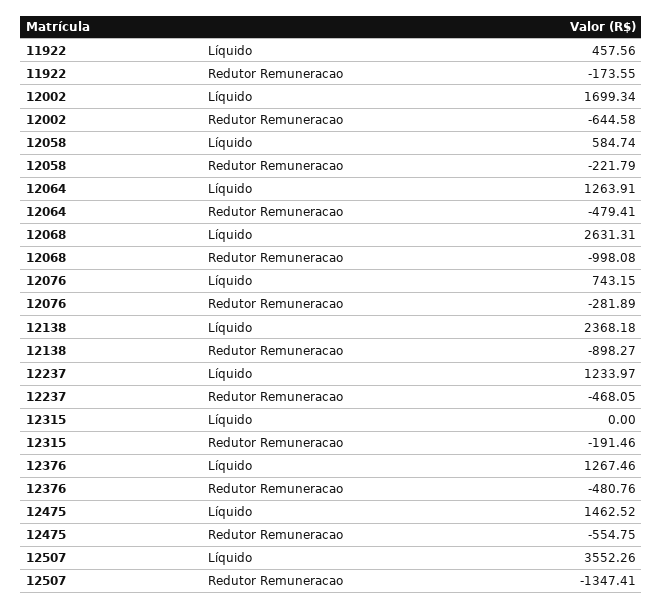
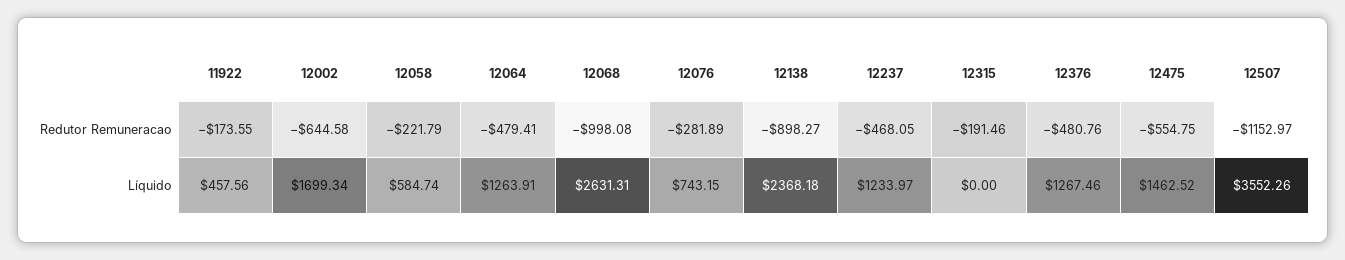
  {
    "11922": {
      "Líquido": 457.56,
      "Redutor Remuneracao": -173.55
    },
    "12002": {
      "Líquido": 1699.34,
      "Redutor Remuneracao": -644.58
    },
    "12058": {
      "Líquido": 584.74,
      "Redutor Remuneracao": -221.79
    },
    "12064": {
      "Líquido": 1263.91,
      "Redutor Remuneracao": -479.41
    },
    "12068": {
      "Líquido": 2631.31,
      "Redutor Remuneracao": -998.08
    },
    "12076": {
      "Líquido": 743.15,
      "Redutor Remuneracao": -281.89
    },
    "12138": {
      "Líquido": 2368.18,
      "Redutor Remuneracao": -898.27
    },
    "12237": {
      "Líquido": 1233.97,
      "Redutor Remuneracao": -468.05
    },
    "12315": {
      "Líquido": 0,
      "Redutor Remuneracao": -191.46
    },
    "12376": {
      "Líquido": 1267.46,
      "Redutor Remuneracao": -480.76
    },
    "12475": {
      "Líquido": 1462.52,
      "Redutor Remuneracao": -554.75
    },
    "12507": {
      "Líquido": 3552.26,
-     "Redutor Remuneracao": -1347.41
+     "Redutor Remuneracao": -1152.97
    }
  }

